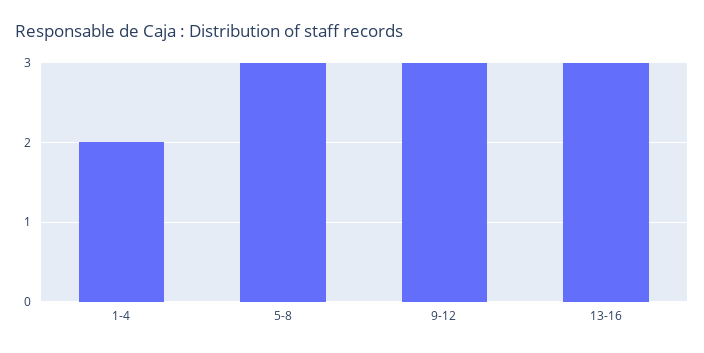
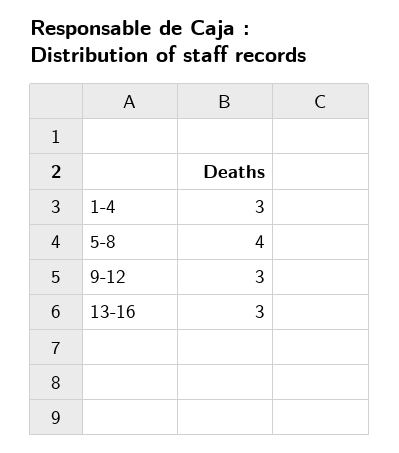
  {
-   "1-4": 2,
+   "1-4": 3,
-   "5-8": 3,
+   "5-8": 4,
    "9-12": 3,
    "13-16": 3
  }

